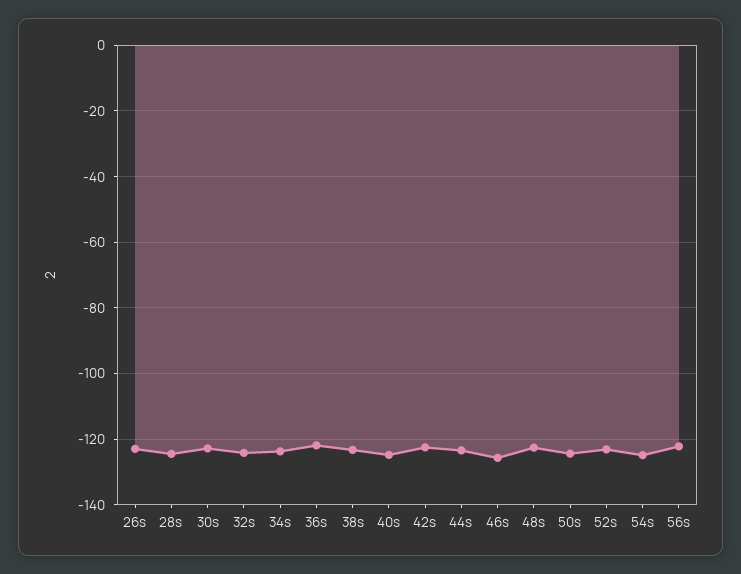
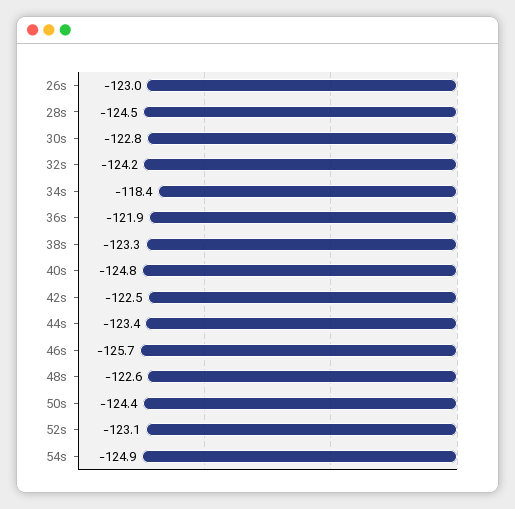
  {
    "26s": -123,
    "28s": -124.5,
    "30s": -122.8,
    "32s": -124.2,
-   "34s": -124,
+   "34s": -118.4,
    "36s": -121.9,
    "38s": -123.3,
    "40s": -124.8,
    "42s": -122.5,
    "44s": -123.4,
    "46s": -125.7,
    "48s": -122.6,
    "50s": -124.4,
    "52s": -123.1,
-   "54s": -124.9,
+   "54s": -124.9
-   "56s": -122
  }

